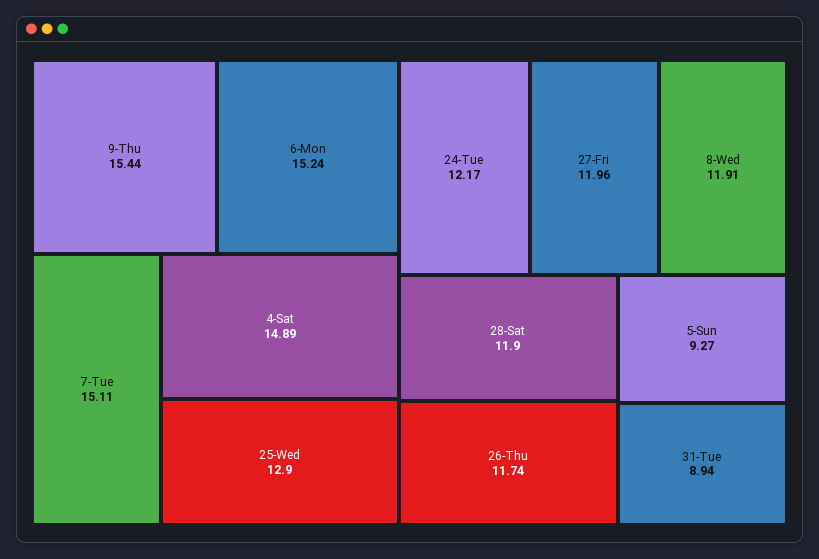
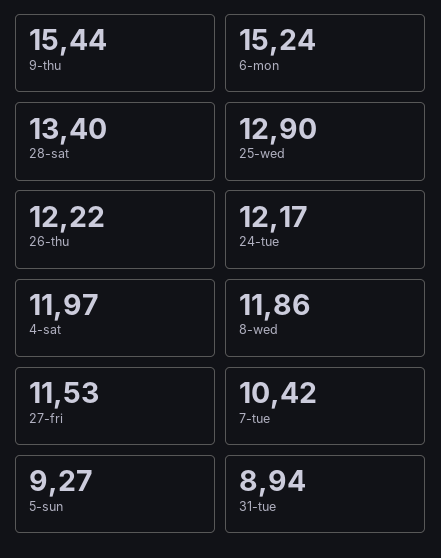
  {
    "9-Thu": 15.44,
    "6-Mon": 15.24,
-   "7-Tue": 15.11,
+   "7-Tue": 10.42,
-   "4-Sat": 14.89,
+   "4-Sat": 11.97,
    "25-Wed": 12.9,
    "24-Tue": 12.17,
-   "27-Fri": 11.96,
+   "27-Fri": 11.53,
-   "8-Wed": 11.91,
+   "8-Wed": 11.86,
-   "28-Sat": 11.9,
+   "28-Sat": 13.4,
-   "26-Thu": 11.74,
+   "26-Thu": 12.22,
    "5-Sun": 9.27,
    "31-Tue": 8.94
  }

